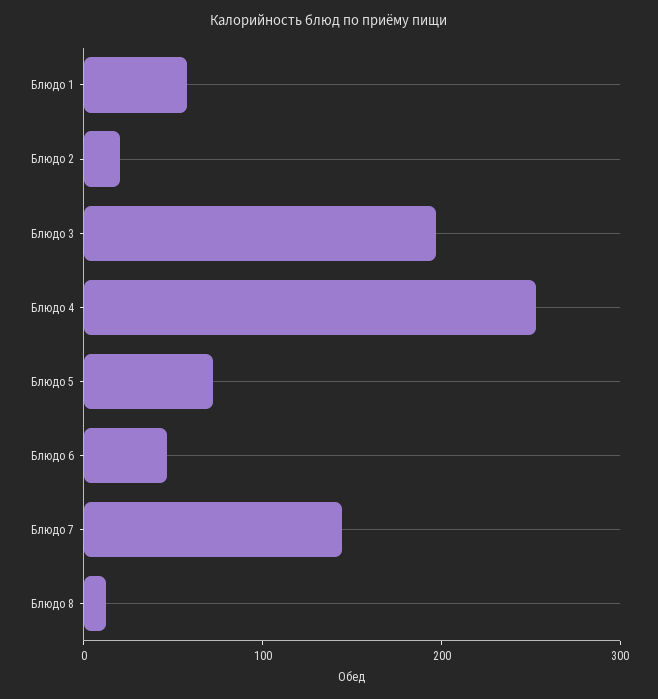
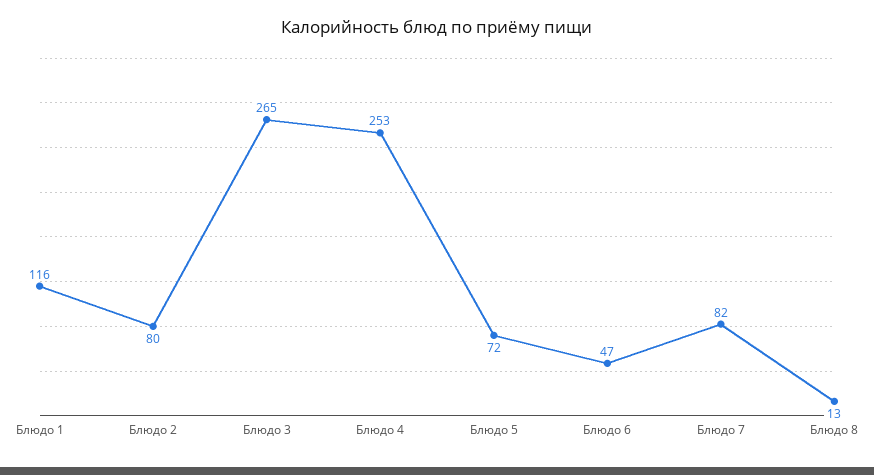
  {
-   "Блюдо 1": 60,
+   "Блюдо 1": 116,
-   "Блюдо 2": 20,
+   "Блюдо 2": 80,
-   "Блюдо 3": 200,
+   "Блюдо 3": 265,
    "Блюдо 4": 253,
    "Блюдо 5": 72,
    "Блюдо 6": 47,
-   "Блюдо 7": 140,
+   "Блюдо 7": 82,
    "Блюдо 8": 13
  }

